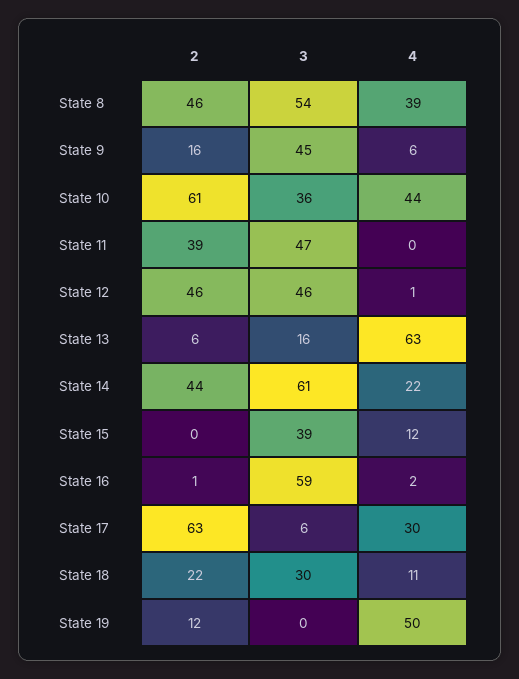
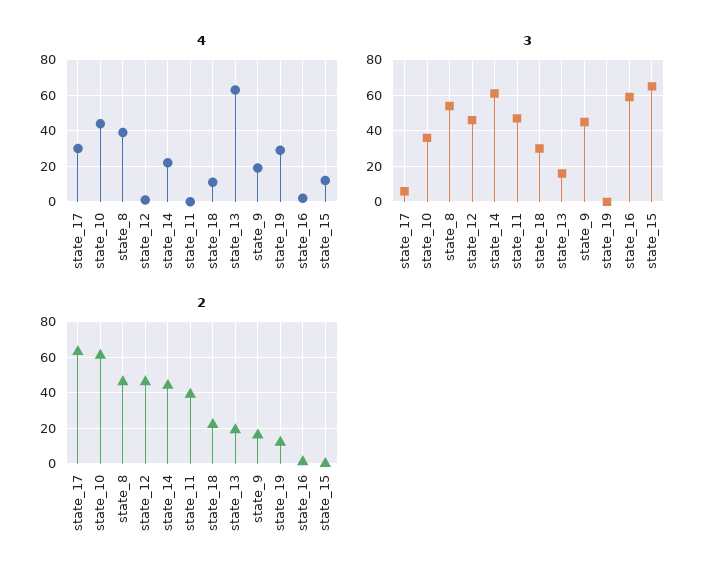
  {
    "2": {
      "State 8": 46,
      "State 9": 16,
      "State 10": 61,
      "State 11": 39,
      "State 12": 46,
-     "State 13": 6,
+     "State 13": 20,
      "State 14": 44,
      "State 15": 0,
      "State 16": 1,
      "State 17": 63,
      "State 18": 22,
      "State 19": 12
    },
    "3": {
      "State 8": 54,
      "State 9": 45,
      "State 10": 36,
      "State 11": 47,
      "State 12": 46,
      "State 13": 16,
      "State 14": 61,
-     "State 15": 39,
+     "State 15": 65,
      "State 16": 59,
      "State 17": 6,
      "State 18": 30,
      "State 19": 0
    },
    "4": {
      "State 8": 39,
-     "State 9": 6,
+     "State 9": 20,
      "State 10": 44,
      "State 11": 0,
      "State 12": 1,
      "State 13": 63,
      "State 14": 22,
      "State 15": 12,
      "State 16": 2,
      "State 17": 30,
      "State 18": 11,
-     "State 19": 50
+     "State 19": 30
    }
  }

